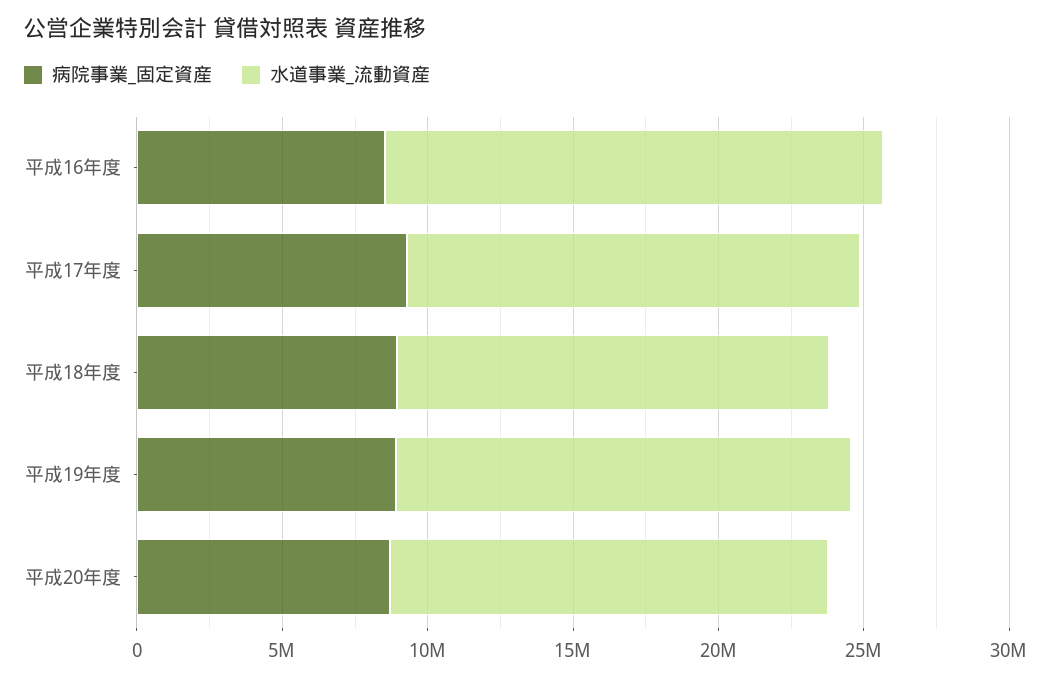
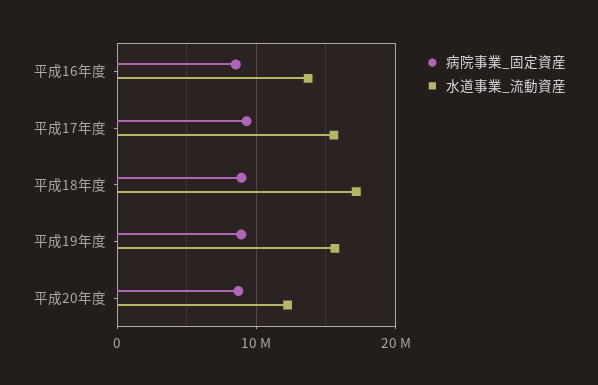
  {
    "病院事業_固定資産": {
      "平成16年度": 9000000,
      "平成17年度": 9000000,
      "平成18年度": 9000000,
      "平成19年度": 9000000,
      "平成20年度": 9000000
    },
    "水道事業_流動資産": {
-     "平成16年度": 17000000,
+     "平成16年度": 14000000,
      "平成17年度": 16000000,
-     "平成18年度": 15000000,
+     "平成18年度": 17000000,
      "平成19年度": 16000000,
-     "平成20年度": 15000000
+     "平成20年度": 12000000
    }
  }

